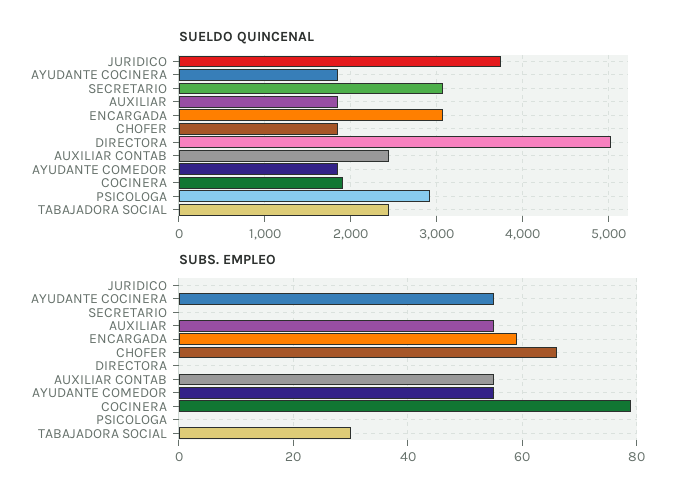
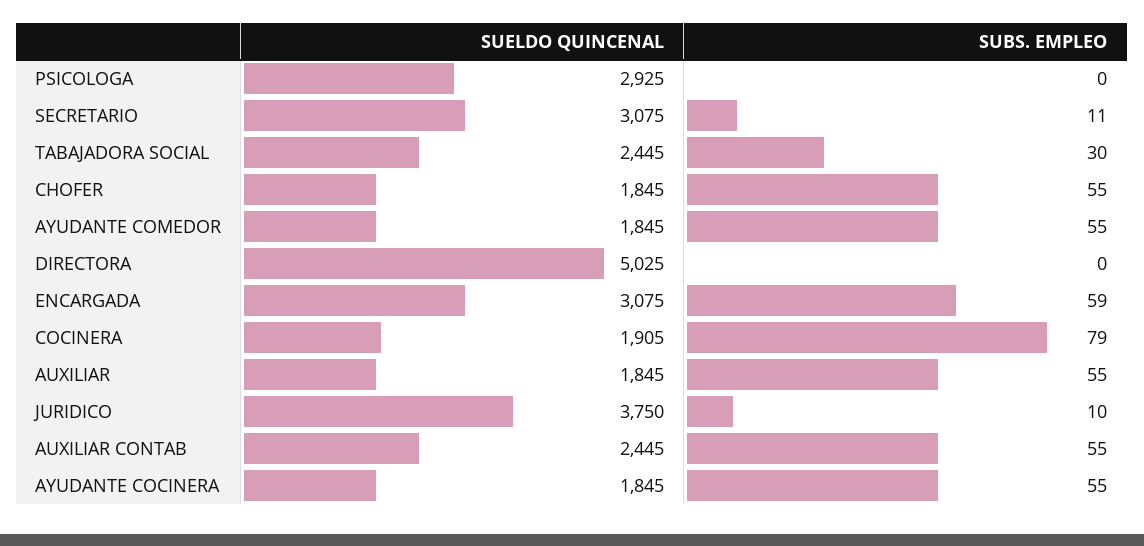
  {
    "SUELDO QUINCENAL": {
      "JURIDICO": 3750,
      "AYUDANTE COCINERA": 1845,
      "SECRETARIO": 3075,
      "AUXILIAR": 1845,
      "ENCARGADA": 3075,
      "CHOFER": 1845,
      "DIRECTORA": 5025,
      "AUXILIAR CONTAB": 2445,
      "AYUDANTE COMEDOR": 1845,
      "COCINERA": 1905,
      "PSICOLOGA": 2925,
      "TABAJADORA SOCIAL": 2445
    },
    "SUBS. EMPLEO": {
-     "JURIDICO": 0,
+     "JURIDICO": 10,
      "AYUDANTE COCINERA": 55,
-     "SECRETARIO": 0,
+     "SECRETARIO": 11,
      "AUXILIAR": 55,
      "ENCARGADA": 59,
-     "CHOFER": 65,
+     "CHOFER": 55,
      "DIRECTORA": 0,
      "AUXILIAR CONTAB": 55,
      "AYUDANTE COMEDOR": 55,
      "COCINERA": 79,
      "PSICOLOGA": 0,
      "TABAJADORA SOCIAL": 30
    }
  }

